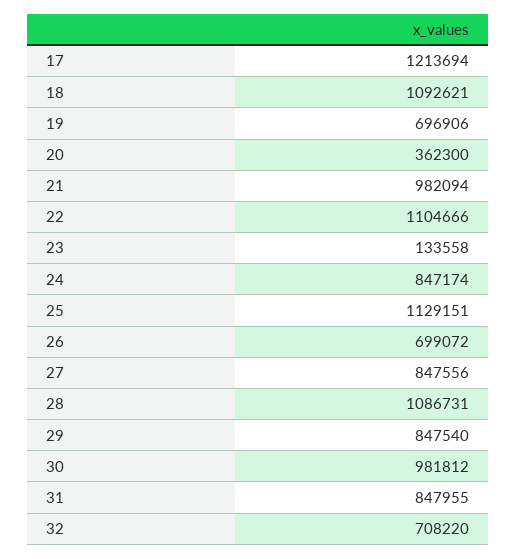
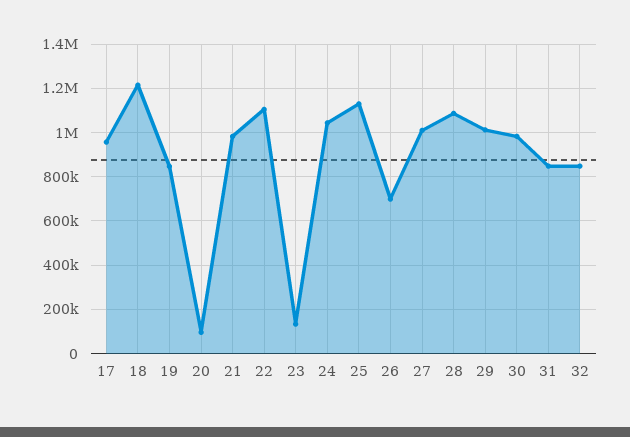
  {
-   "17": 1213694,
+   "17": 950000,
-   "18": 1092621,
+   "18": 1200000,
-   "19": 696906,
+   "19": 850000,
-   "20": 362300,
+   "20": 100000,
    "21": 982094,
    "22": 1104666,
    "23": 133558,
-   "24": 847174,
+   "24": 1050000,
    "25": 1129151,
    "26": 699072,
-   "27": 847556,
+   "27": 1000000,
    "28": 1086731,
-   "29": 847540,
+   "29": 1000000,
    "30": 981812,
    "31": 847955,
-   "32": 708220
+   "32": 850000
  }

